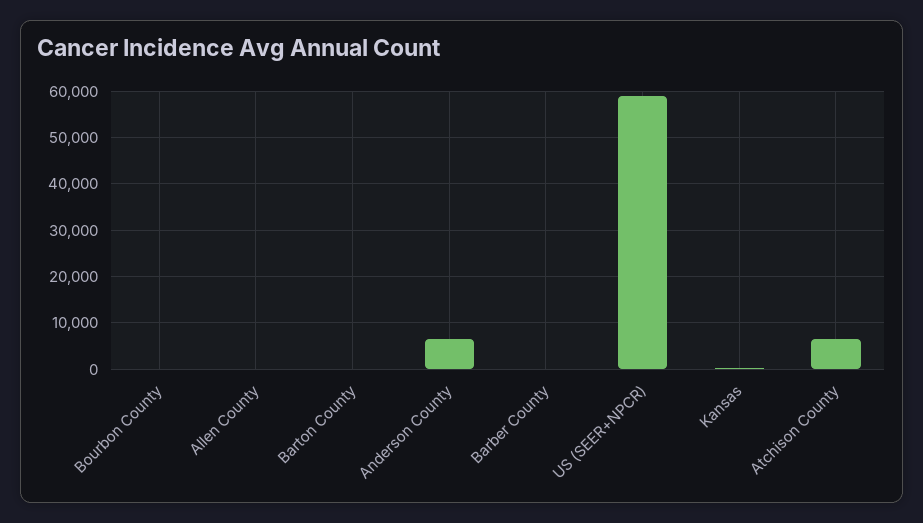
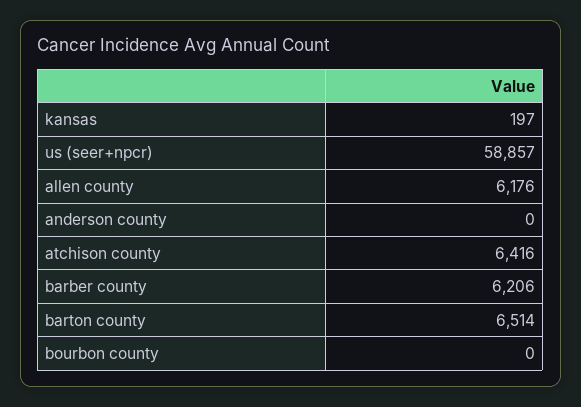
  {
    "Bourbon County": 0,
-   "Allen County": 0,
+   "Allen County": 6176,
-   "Barton County": 0,
+   "Barton County": 6514,
-   "Anderson County": 6000,
+   "Anderson County": 0,
-   "Barber County": 0,
+   "Barber County": 6206,
    "US (SEER+NPCR)": 58857,
    "Kansas": 197,
    "Atchison County": 6416
  }

